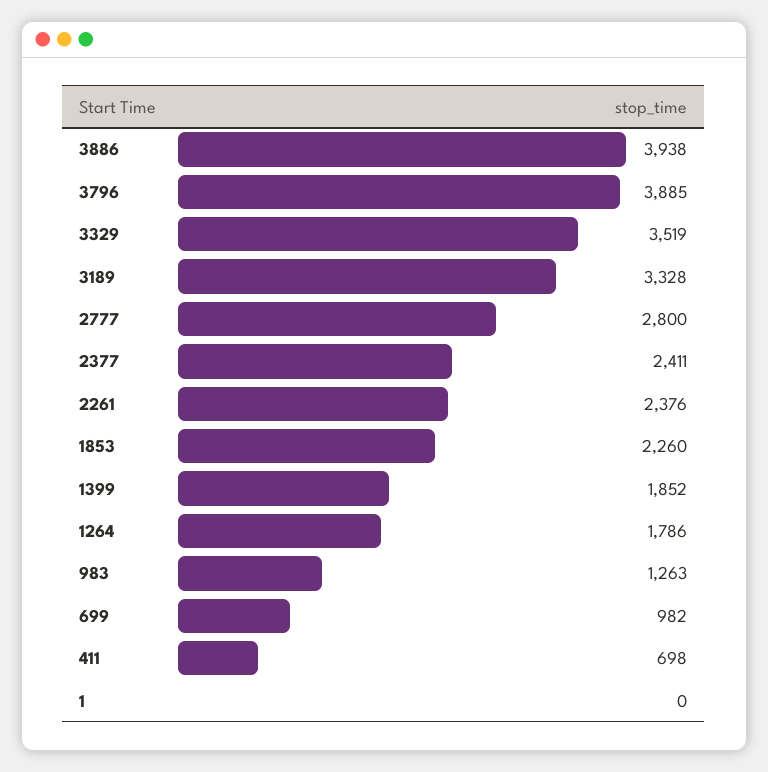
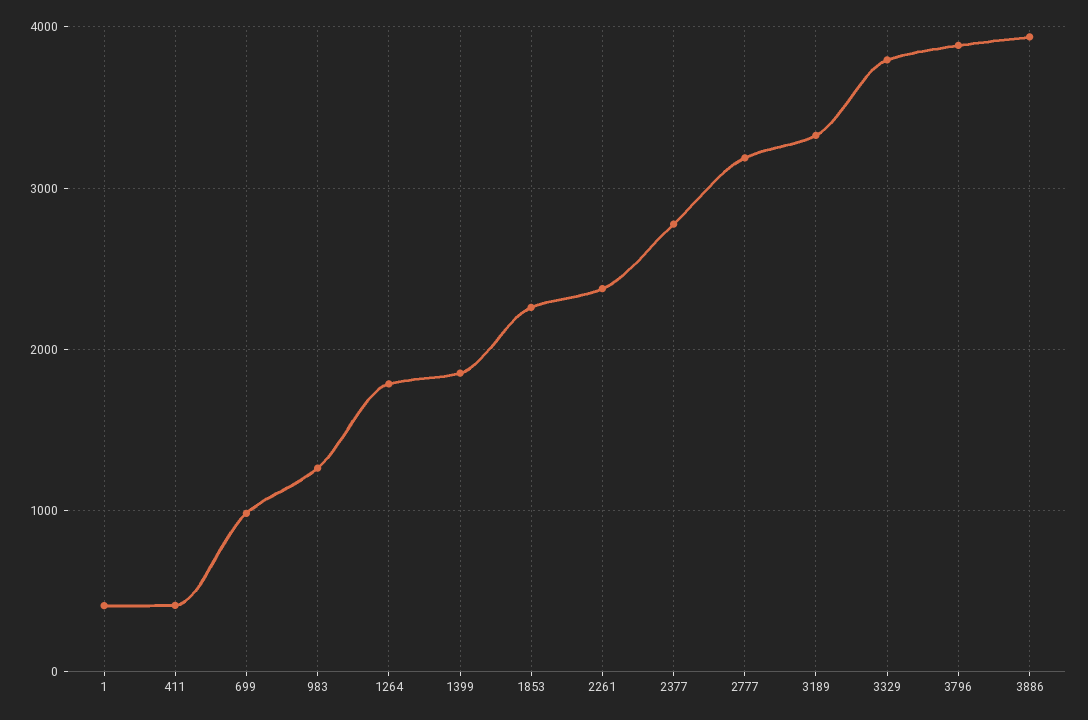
  {
    "3886": 3938,
    "3796": 3885,
-   "3329": 3519,
+   "3329": 3800,
    "3189": 3328,
-   "2777": 2800,
+   "2777": 3200,
-   "2377": 2411,
+   "2377": 2800,
    "2261": 2376,
    "1853": 2260,
    "1399": 1852,
    "1264": 1786,
    "983": 1263,
    "699": 982,
-   "411": 698,
+   "411": 400,
-   "1": 0
+   "1": 400
  }

